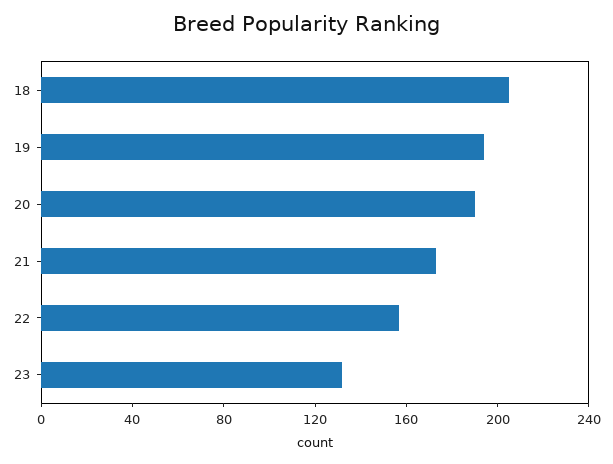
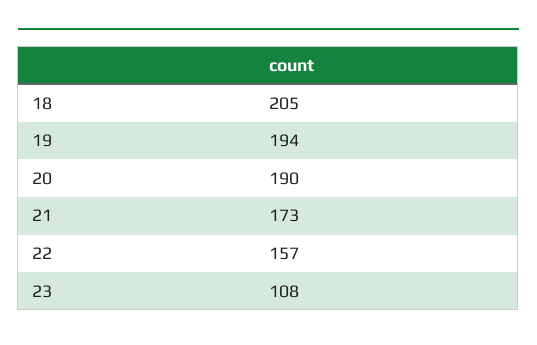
  {
    "18": 205,
    "19": 194,
    "20": 190,
    "21": 173,
    "22": 157,
-   "23": 130
+   "23": 108
  }

